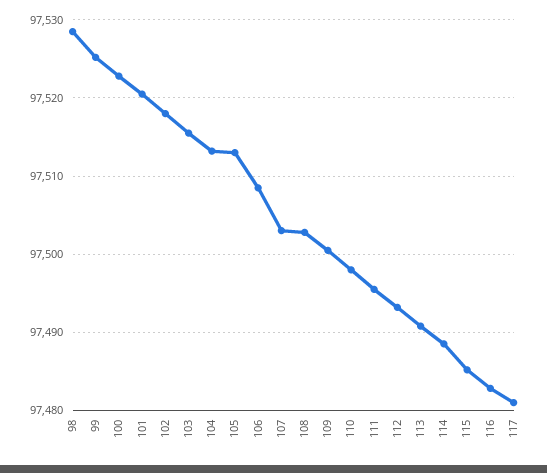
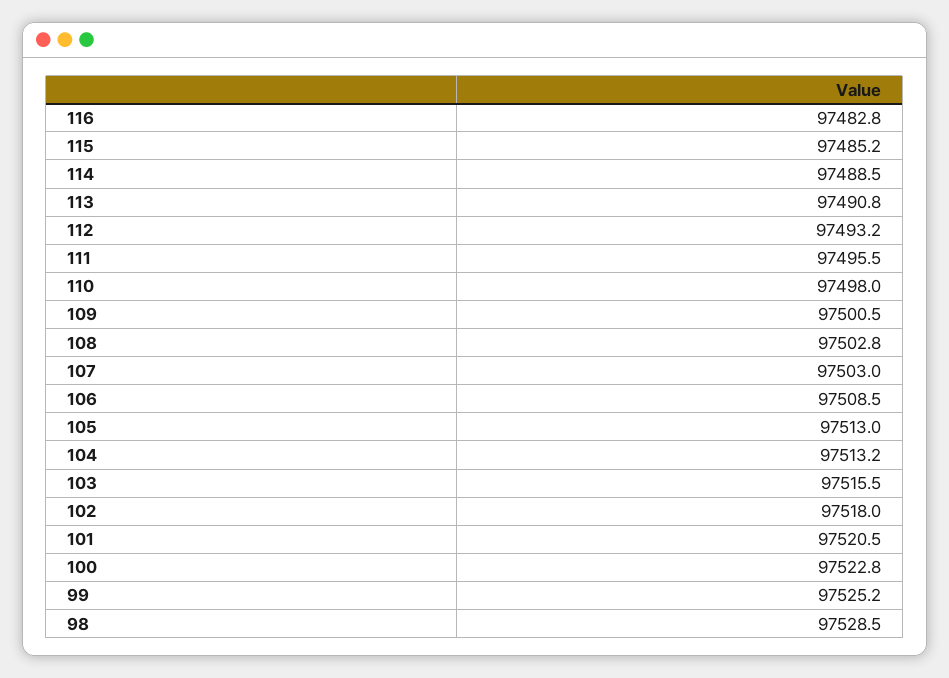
  {
    "98": 97528.5,
    "99": 97525.2,
    "100": 97522.8,
    "101": 97520.5,
    "102": 97518,
    "103": 97515.5,
    "104": 97513.2,
    "105": 97513,
    "106": 97508.5,
    "107": 97503,
    "108": 97502.8,
    "109": 97500.5,
    "110": 97498,
    "111": 97495.5,
    "112": 97493.2,
    "113": 97490.8,
    "114": 97488.5,
    "115": 97485.2,
-   "116": 97482.8,
+   "116": 97482.8
-   "117": 97481
  }

